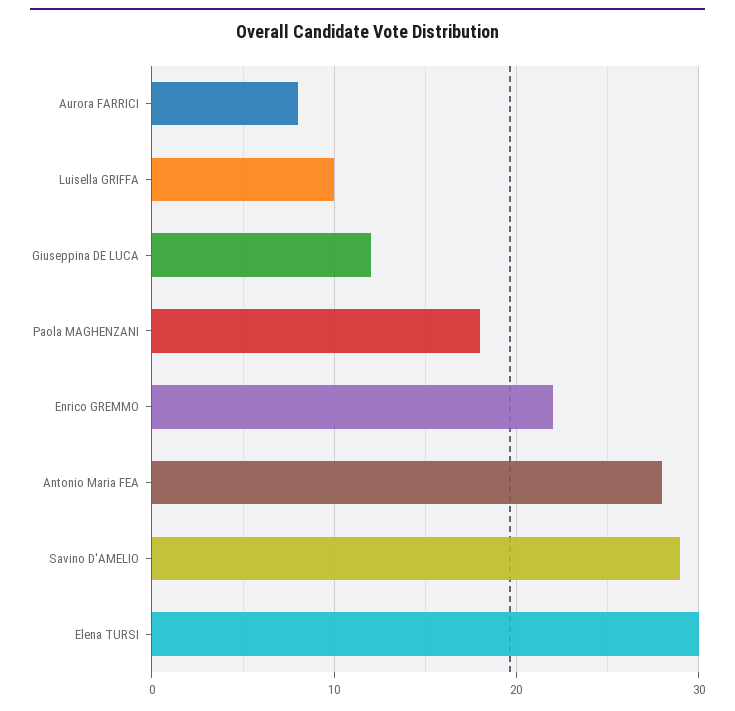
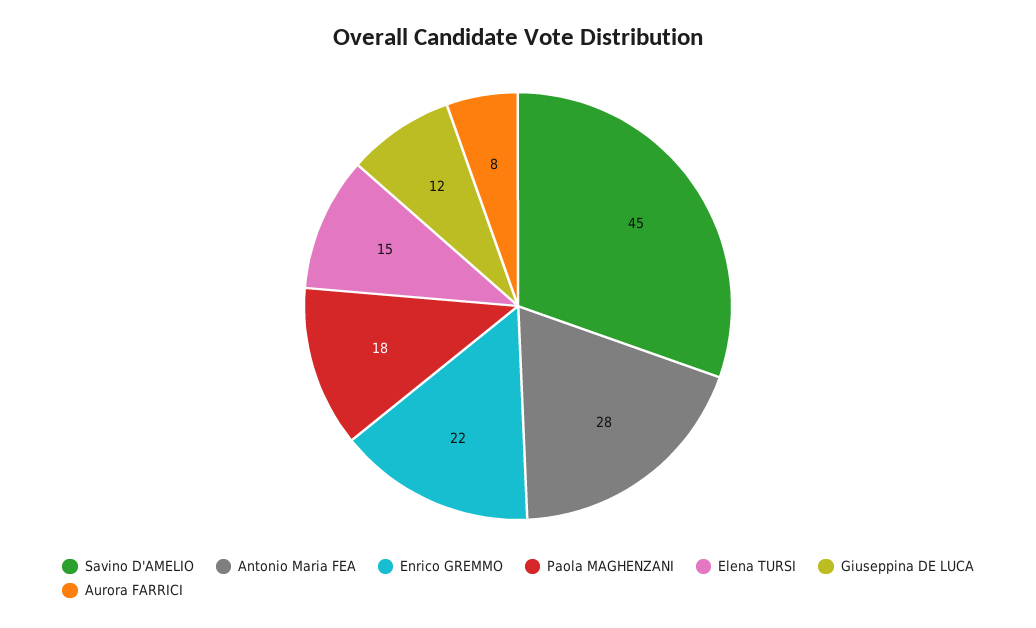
  {
    "Aurora FARRICI": 8,
-   "Luisella GRIFFA": 10,
    "Giuseppina DE LUCA": 12,
    "Paola MAGHENZANI": 18,
    "Enrico GREMMO": 22,
    "Antonio Maria FEA": 28,
-   "Savino D'AMELIO": 29,
+   "Savino D'AMELIO": 45,
-   "Elena TURSI": 30
+   "Elena TURSI": 15
  }

